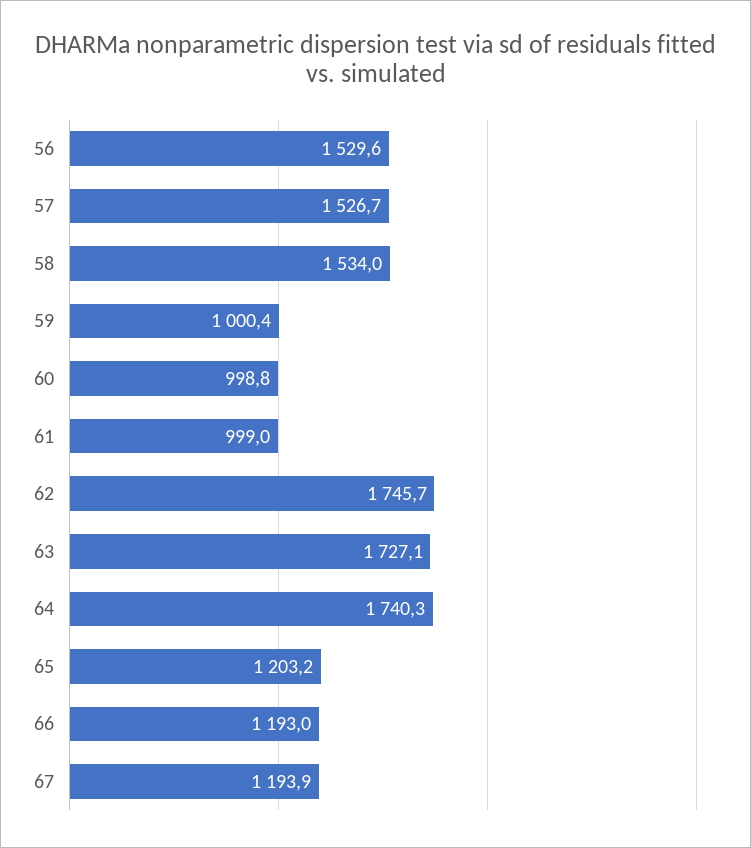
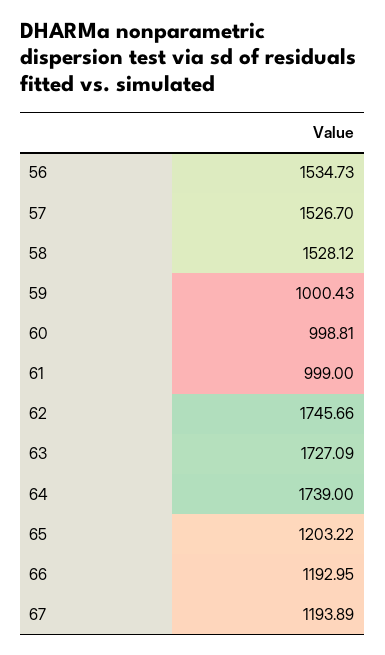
  {
-   "56": 1529.6,
+   "56": 1534.73,
    "57": 1526.7,
-   "58": 1534,
+   "58": 1528.12,
    "59": 1000.43,
    "60": 998.81,
    "61": 999,
    "62": 1745.66,
    "63": 1727.09,
-   "64": 1740.3,
+   "64": 1739,
    "65": 1203.22,
    "66": 1192.95,
    "67": 1193.89
  }

